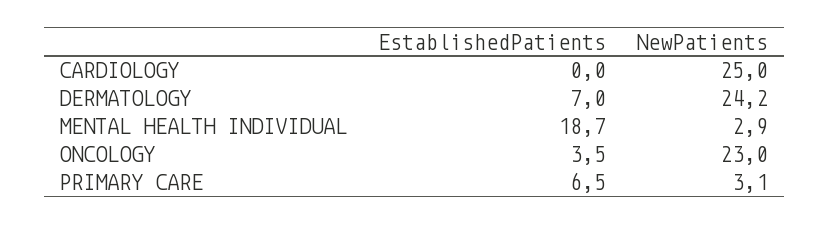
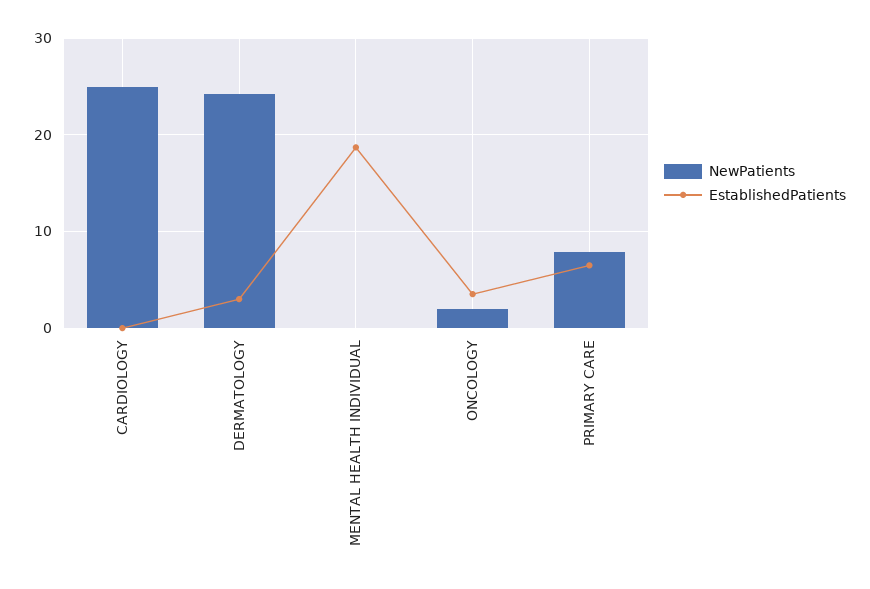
  {
    "EstablishedPatients": {
      "CARDIOLOGY": 0,
-     "DERMATOLOGY": 7,
+     "DERMATOLOGY": 3,
      "MENTAL HEALTH INDIVIDUAL": 18.7,
      "ONCOLOGY": 3.5,
      "PRIMARY CARE": 6.5
    },
    "NewPatients": {
      "CARDIOLOGY": 25,
      "DERMATOLOGY": 24.2,
-     "MENTAL HEALTH INDIVIDUAL": 2.9,
+     "MENTAL HEALTH INDIVIDUAL": 0,
-     "ONCOLOGY": 23,
+     "ONCOLOGY": 2,
-     "PRIMARY CARE": 3.1
+     "PRIMARY CARE": 8
    }
  }

